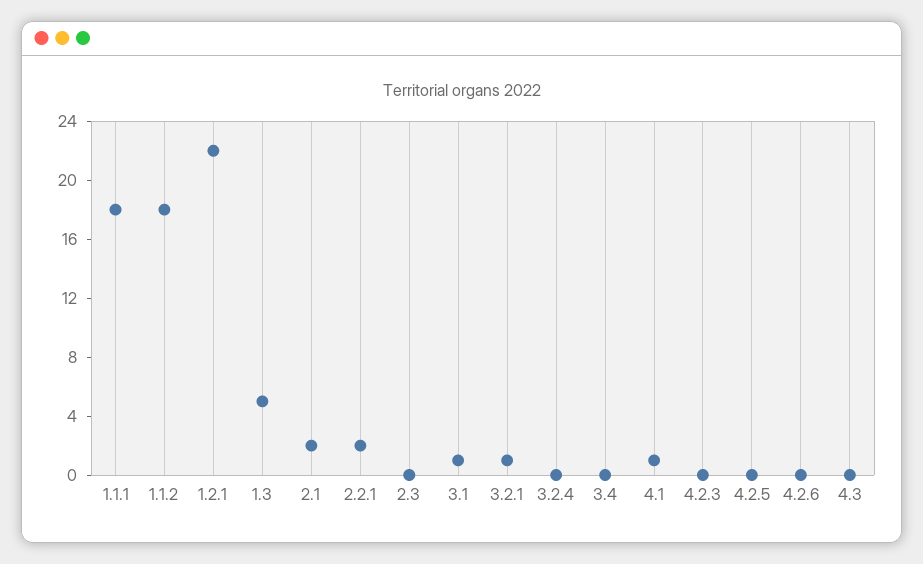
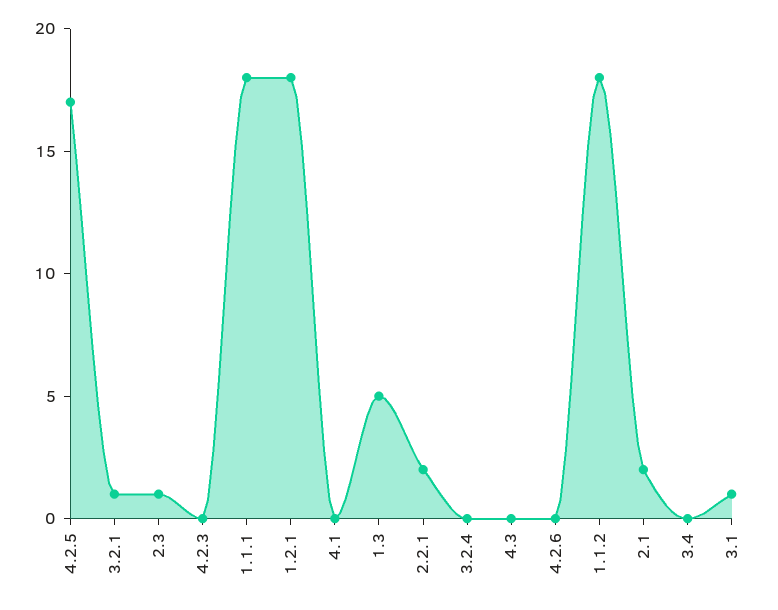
  {
    "1.1.1": 18,
    "1.1.2": 18,
-   "1.2.1": 22,
+   "1.2.1": 18,
    "1.3": 5,
    "2.1": 2,
    "2.2.1": 2,
-   "2.3": 0,
+   "2.3": 1,
    "3.1": 1,
    "3.2.1": 1,
    "3.2.4": 0,
    "3.4": 0,
-   "4.1": 1,
+   "4.1": 0,
    "4.2.3": 0,
-   "4.2.5": 0,
+   "4.2.5": 17,
    "4.2.6": 0,
    "4.3": 0
  }

